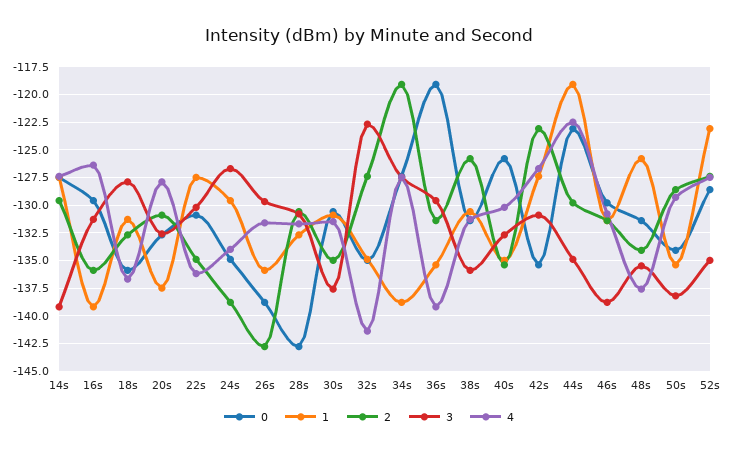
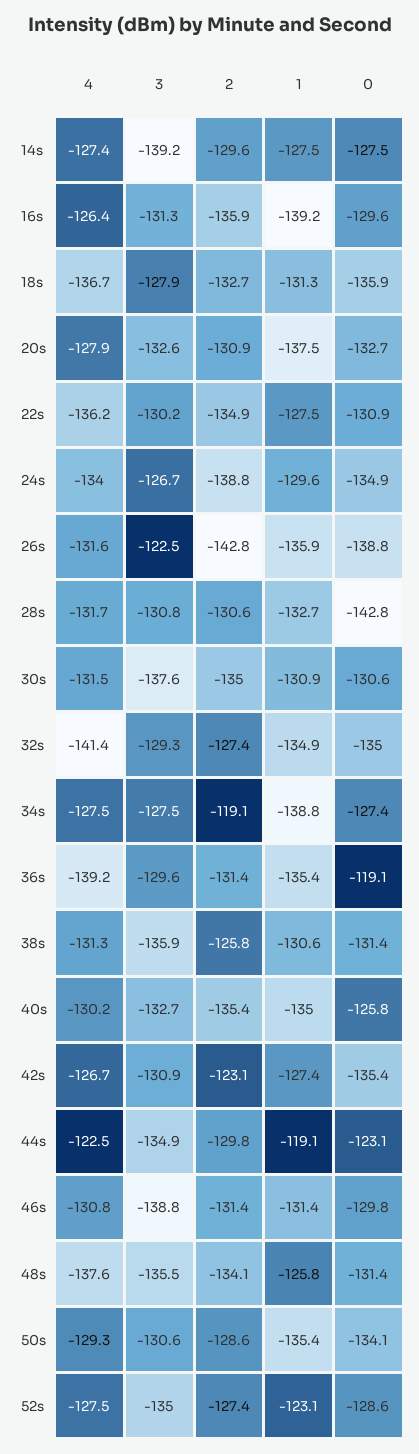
  {
    "0": {
      "14s": -127.5,
      "16s": -129.6,
      "18s": -135.9,
      "20s": -132.7,
      "22s": -130.9,
      "24s": -134.9,
      "26s": -138.8,
      "28s": -142.8,
      "30s": -130.6,
      "32s": -135,
      "34s": -127.4,
      "36s": -119.1,
      "38s": -131.4,
      "40s": -125.8,
      "42s": -135.4,
      "44s": -123.1,
      "46s": -129.8,
      "48s": -131.4,
      "50s": -134.1,
      "52s": -128.6
    },
    "1": {
      "14s": -127.5,
      "16s": -139.2,
      "18s": -131.3,
      "20s": -137.5,
      "22s": -127.5,
      "24s": -129.6,
      "26s": -135.9,
      "28s": -132.7,
      "30s": -130.9,
      "32s": -134.9,
      "34s": -138.8,
      "36s": -135.4,
      "38s": -130.6,
      "40s": -135,
      "42s": -127.4,
      "44s": -119.1,
      "46s": -131.4,
      "48s": -125.8,
      "50s": -135.4,
      "52s": -123.1
    },
    "2": {
      "14s": -129.6,
      "16s": -135.9,
      "18s": -132.7,
      "20s": -130.9,
      "22s": -134.9,
      "24s": -138.8,
      "26s": -142.8,
      "28s": -130.6,
      "30s": -135,
      "32s": -127.4,
      "34s": -119.1,
      "36s": -131.4,
      "38s": -125.8,
      "40s": -135.4,
      "42s": -123.1,
      "44s": -129.8,
      "46s": -131.4,
      "48s": -134.1,
      "50s": -128.6,
      "52s": -127.4
    },
    "3": {
      "14s": -139.2,
      "16s": -131.3,
      "18s": -127.9,
      "20s": -132.6,
      "22s": -130.2,
      "24s": -126.7,
-     "26s": -130,
+     "26s": -122.5,
      "28s": -130.8,
      "30s": -137.6,
-     "32s": -122.5,
+     "32s": -129.3,
      "34s": -127.5,
      "36s": -129.6,
      "38s": -135.9,
      "40s": -132.7,
      "42s": -130.9,
      "44s": -134.9,
      "46s": -138.8,
      "48s": -135.5,
-     "50s": -137.5,
+     "50s": -130.6,
      "52s": -135
    },
    "4": {
      "14s": -127.4,
      "16s": -126.4,
      "18s": -136.7,
      "20s": -127.9,
      "22s": -136.2,
      "24s": -134,
      "26s": -131.6,
      "28s": -131.7,
      "30s": -131.5,
      "32s": -141.4,
      "34s": -127.5,
      "36s": -139.2,
      "38s": -131.3,
      "40s": -130.2,
      "42s": -126.7,
      "44s": -122.5,
      "46s": -130.8,
      "48s": -137.6,
      "50s": -129.3,
      "52s": -127.5
    }
  }

